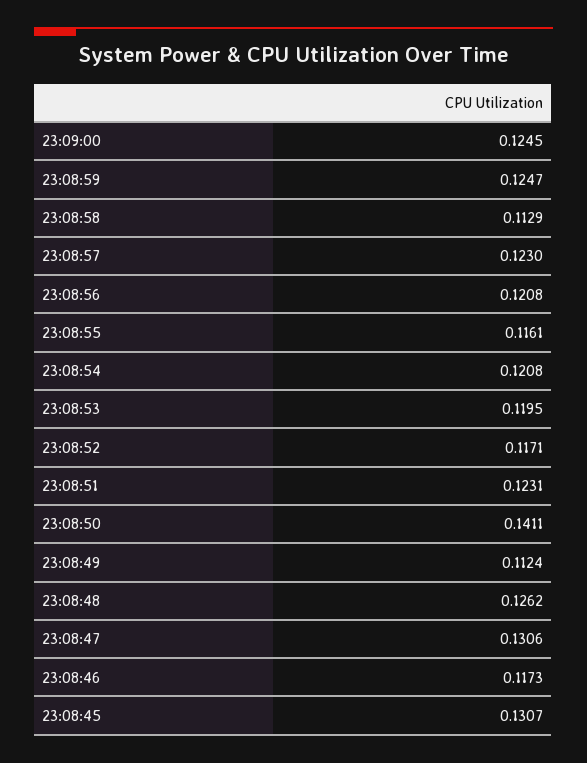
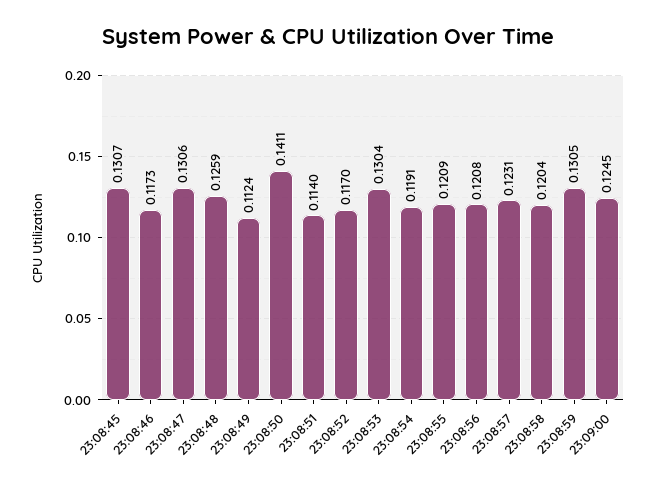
  {
    "23:09:00": 0.1245,
-   "23:08:59": 0.1247,
+   "23:08:59": 0.1305,
-   "23:08:58": 0.1129,
+   "23:08:58": 0.1204,
-   "23:08:57": 0.123,
+   "23:08:57": 0.1231,
    "23:08:56": 0.1208,
-   "23:08:55": 0.1161,
+   "23:08:55": 0.1209,
-   "23:08:54": 0.1208,
+   "23:08:54": 0.1191,
-   "23:08:53": 0.1195,
+   "23:08:53": 0.1304,
-   "23:08:52": 0.1171,
+   "23:08:52": 0.117,
-   "23:08:51": 0.1231,
+   "23:08:51": 0.114,
    "23:08:50": 0.1411,
    "23:08:49": 0.1124,
-   "23:08:48": 0.1262,
+   "23:08:48": 0.1259,
    "23:08:47": 0.1306,
    "23:08:46": 0.1173,
    "23:08:45": 0.1307
  }

